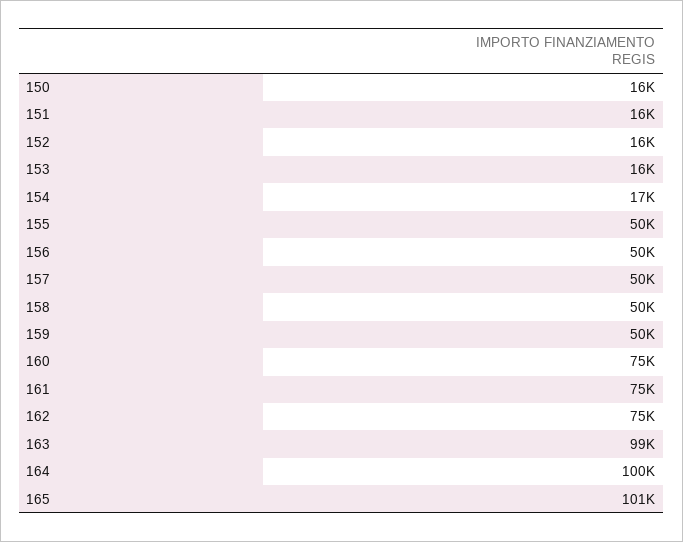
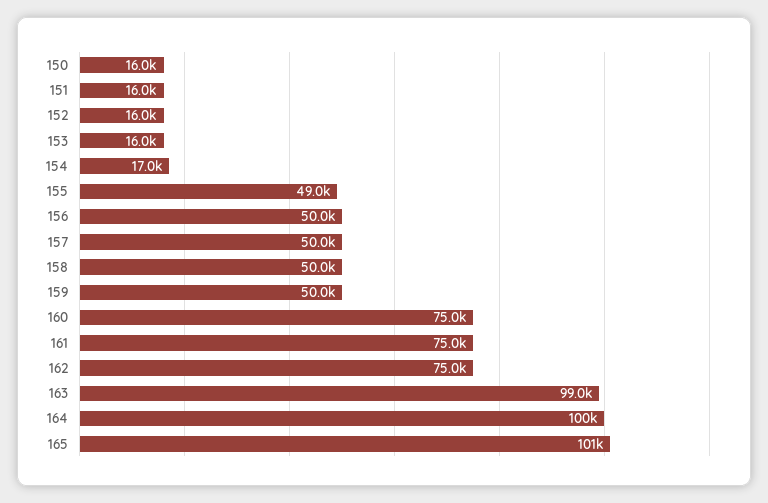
  {
    "150": 16000,
    "151": 16000,
    "152": 16000,
    "153": 16000,
    "154": 17000,
-   "155": 50000,
+   "155": 49000,
    "156": 50000,
    "157": 50000,
    "158": 50000,
    "159": 50000,
    "160": 75000,
    "161": 75000,
    "162": 75000,
    "163": 99000,
    "164": 100000,
    "165": 101000
  }

